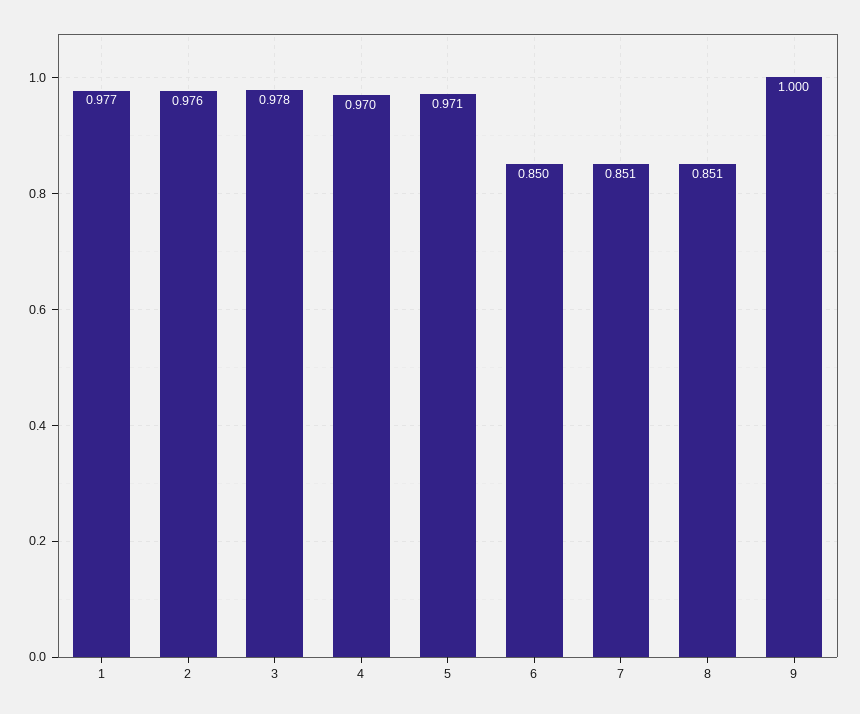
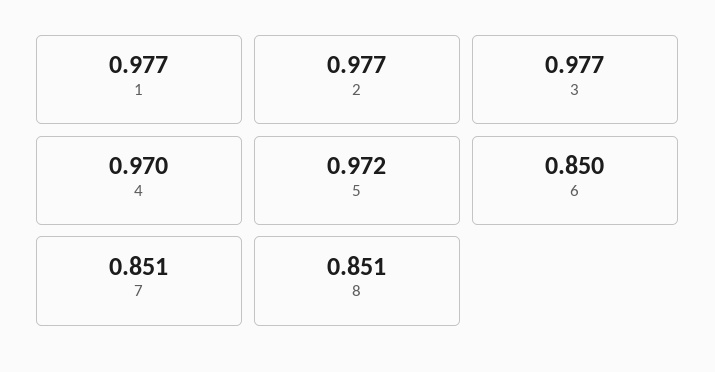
  {
    "1": 0.977,
-   "2": 0.976,
+   "2": 0.977,
-   "3": 0.978,
+   "3": 0.977,
    "4": 0.97,
-   "5": 0.971,
+   "5": 0.972,
    "6": 0.85,
    "7": 0.851,
-   "8": 0.851,
+   "8": 0.851
-   "9": 1
  }

